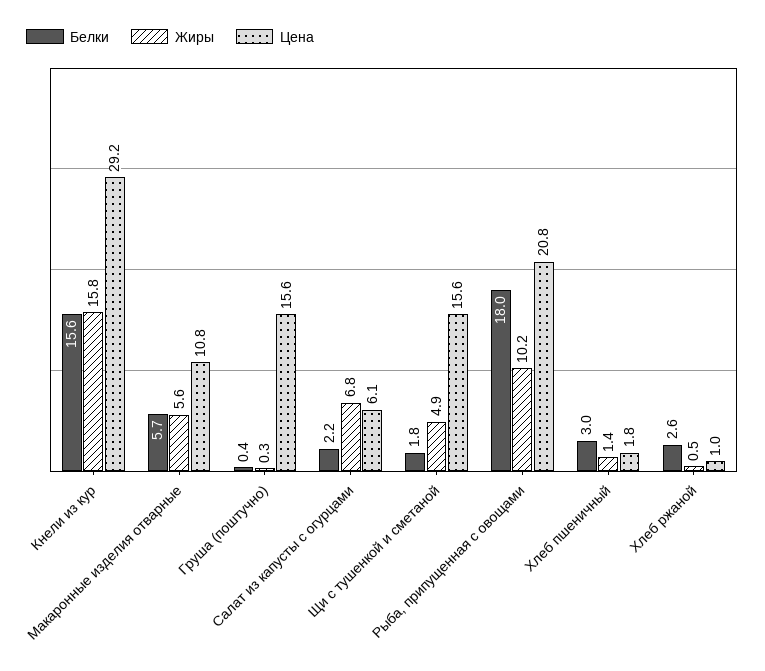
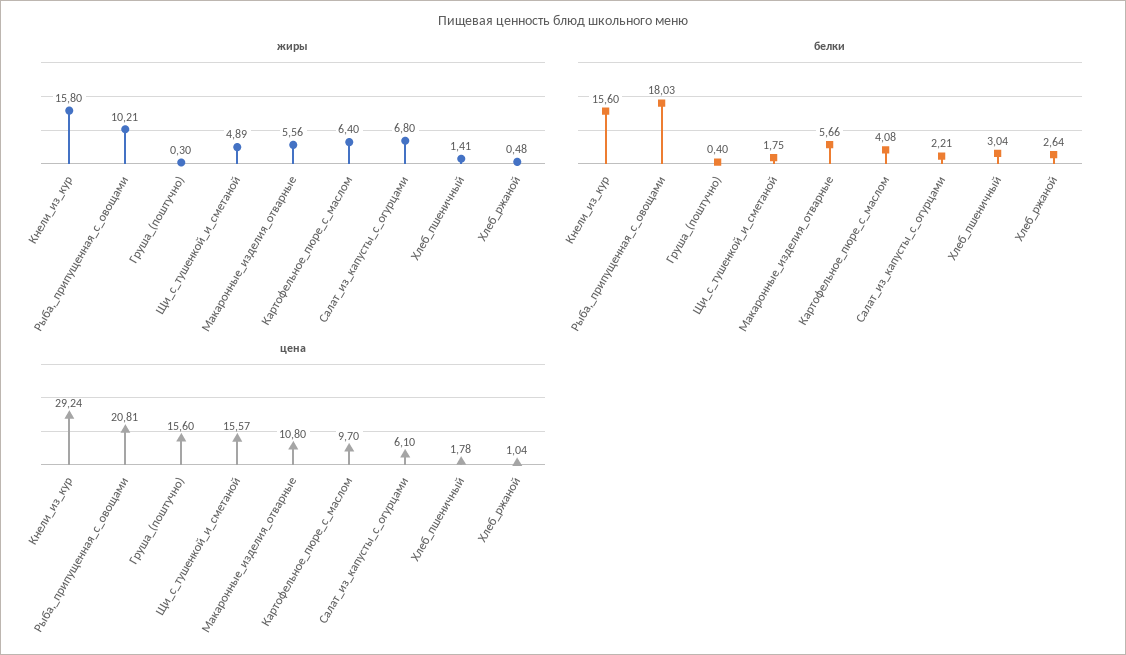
  {
    "Белки": {
      "Кнели из кур": 15.6,
      "Макаронные изделия отварные": 5.66,
      "Груша (поштучно)": 0.4,
      "Салат из капусты с огурцами": 2.21,
      "Щи с тушенкой и сметаной": 1.75,
      "Рыба, припущенная с овощами": 18.03,
      "Хлеб пшеничный": 3.04,
-     "Хлеб ржаной": 2.64
+     "Хлеб ржаной": 2.64,
+     "Картофельное_пюре_с_маслом": 4.08
    },
    "Жиры": {
      "Кнели из кур": 15.8,
      "Макаронные изделия отварные": 5.56,
      "Груша (поштучно)": 0.3,
      "Салат из капусты с огурцами": 6.8,
      "Щи с тушенкой и сметаной": 4.89,
      "Рыба, припущенная с овощами": 10.21,
      "Хлеб пшеничный": 1.41,
-     "Хлеб ржаной": 0.48
+     "Хлеб ржаной": 0.48,
+     "Картофельное_пюре_с_маслом": 6.4
    },
    "Цена": {
      "Кнели из кур": 29.24,
      "Макаронные изделия отварные": 10.8,
      "Груша (поштучно)": 15.6,
      "Салат из капусты с огурцами": 6.1,
      "Щи с тушенкой и сметаной": 15.57,
      "Рыба, припущенная с овощами": 20.81,
      "Хлеб пшеничный": 1.78,
-     "Хлеб ржаной": 1.04
+     "Хлеб ржаной": 1.04,
+     "Картофельное_пюре_с_маслом": 9.7
    }
  }

